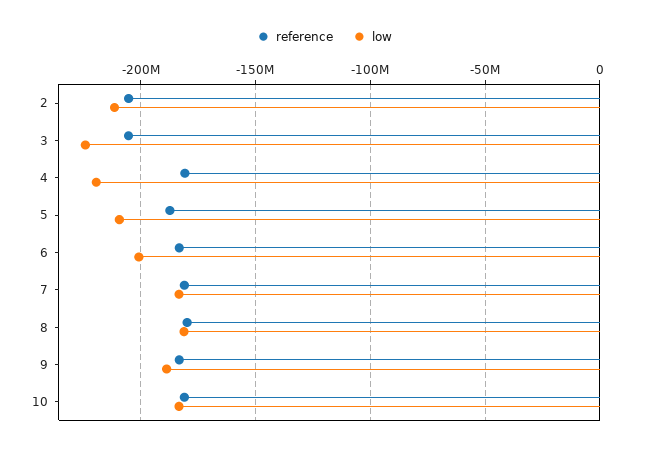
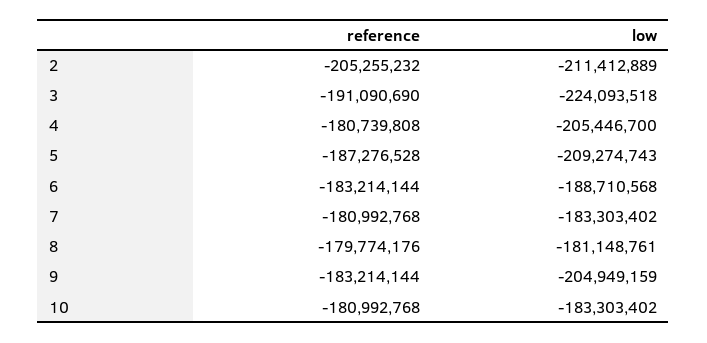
  {
    "reference": {
      "2": -205255232,
-     "3": -205000000,
+     "3": -191090690,
      "4": -180739808,
      "5": -187276528,
      "6": -183214144,
      "7": -180992768,
      "8": -179774176,
      "9": -183214144,
      "10": -180992768
    },
    "low": {
      "2": -211412889,
      "3": -224093518,
-     "4": -220000000,
+     "4": -205446700,
      "5": -209274743,
-     "6": -200000000,
+     "6": -188710568,
      "7": -183303402,
      "8": -181148761,
-     "9": -190000000,
+     "9": -204949159,
      "10": -183303402
    }
  }

